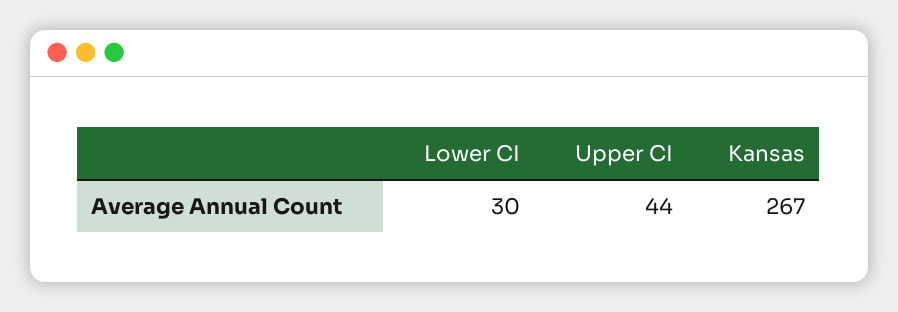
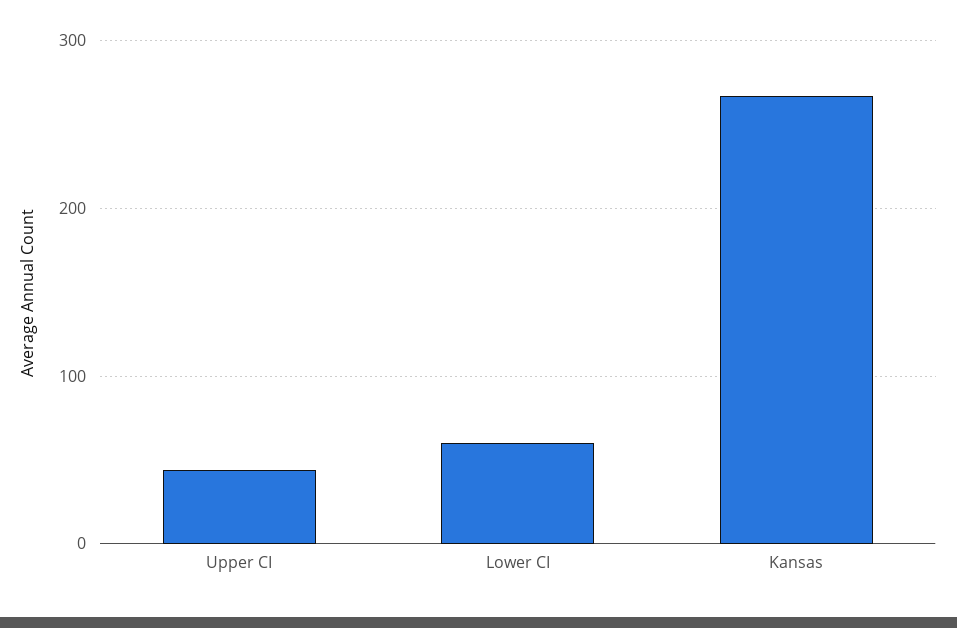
  {
-   "Lower CI": 30,
+   "Lower CI": 60,
    "Upper CI": 44,
    "Kansas": 267
  }

